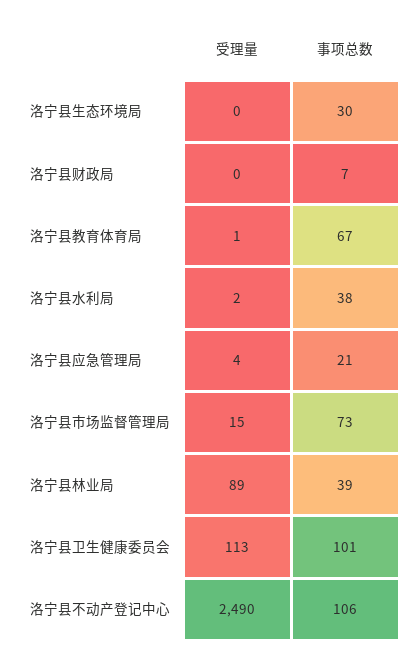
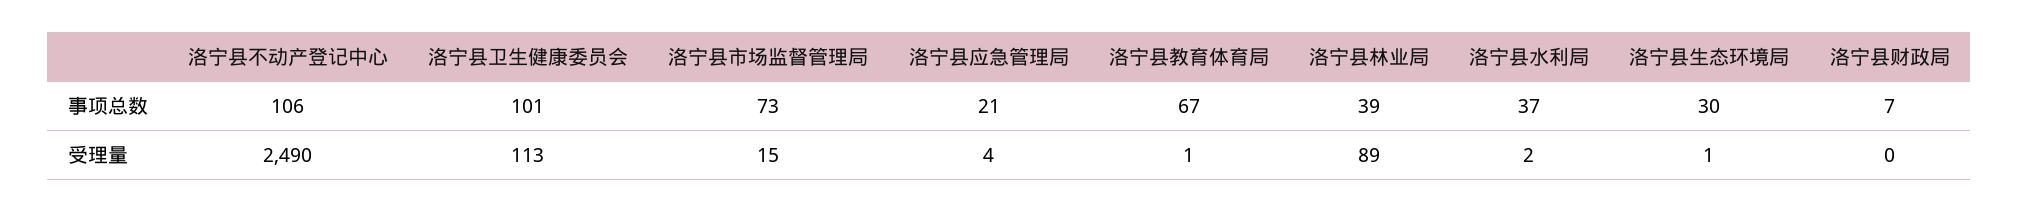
  {
    "受理量": {
-     "洛宁县生态环境局": 0,
+     "洛宁县生态环境局": 1,
      "洛宁县财政局": 0,
      "洛宁县教育体育局": 1,
      "洛宁县水利局": 2,
      "洛宁县应急管理局": 4,
      "洛宁县市场监督管理局": 15,
      "洛宁县林业局": 89,
      "洛宁县卫生健康委员会": 113,
      "洛宁县不动产登记中心": 2490
    },
    "事项总数": {
      "洛宁县生态环境局": 30,
      "洛宁县财政局": 7,
      "洛宁县教育体育局": 67,
-     "洛宁县水利局": 38,
+     "洛宁县水利局": 37,
      "洛宁县应急管理局": 21,
      "洛宁县市场监督管理局": 73,
      "洛宁县林业局": 39,
      "洛宁县卫生健康委员会": 101,
      "洛宁县不动产登记中心": 106
    }
  }

